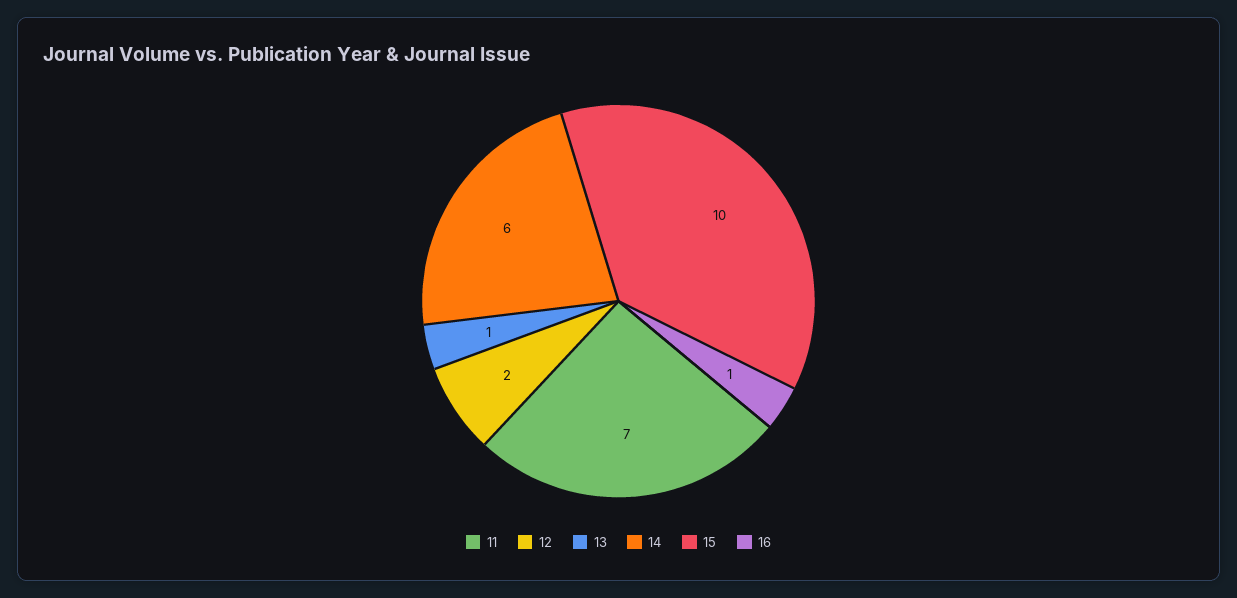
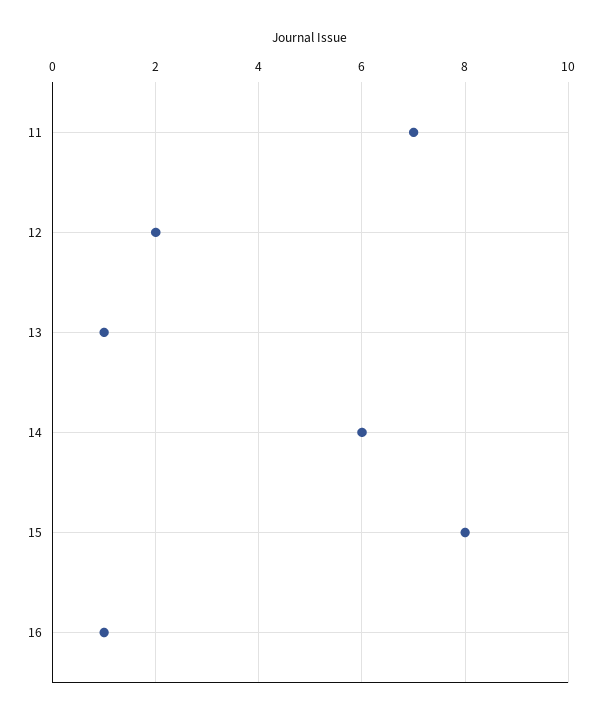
  {
    "11": 7,
    "12": 2,
    "13": 1,
    "14": 6,
-   "15": 10,
+   "15": 8,
    "16": 1
  }

